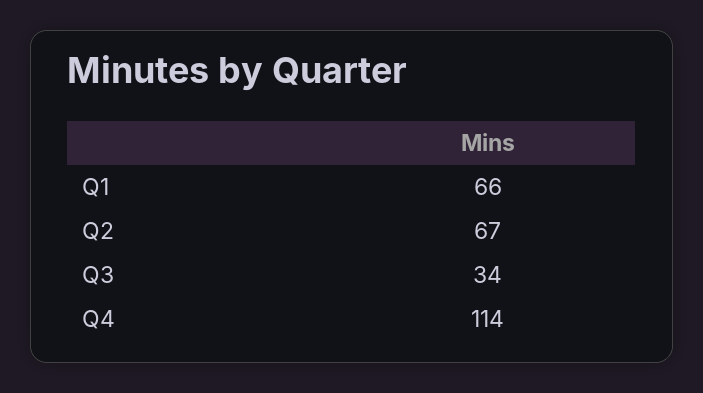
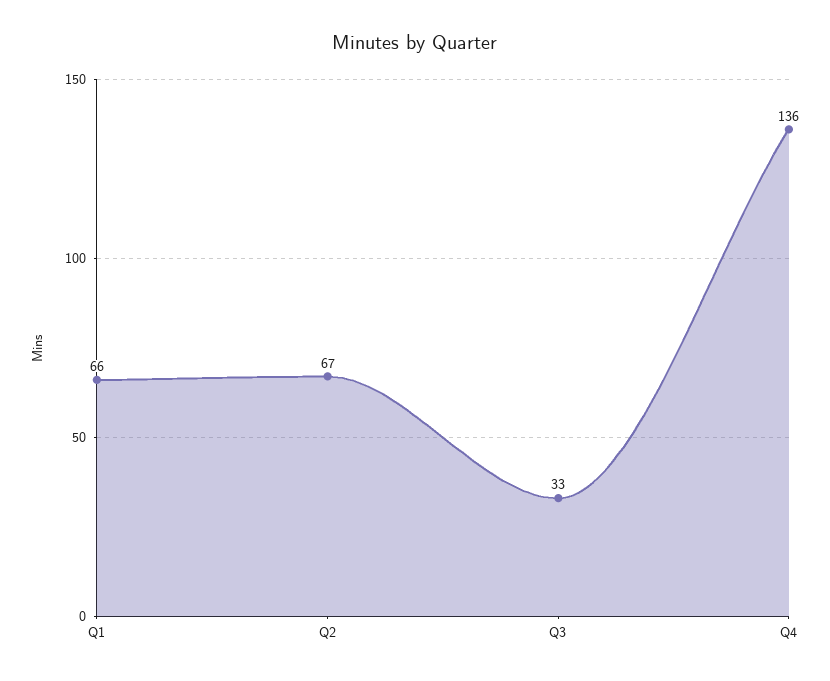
  {
    "Q1": 66,
    "Q2": 67,
-   "Q3": 34,
+   "Q3": 33,
-   "Q4": 114
+   "Q4": 136
  }

